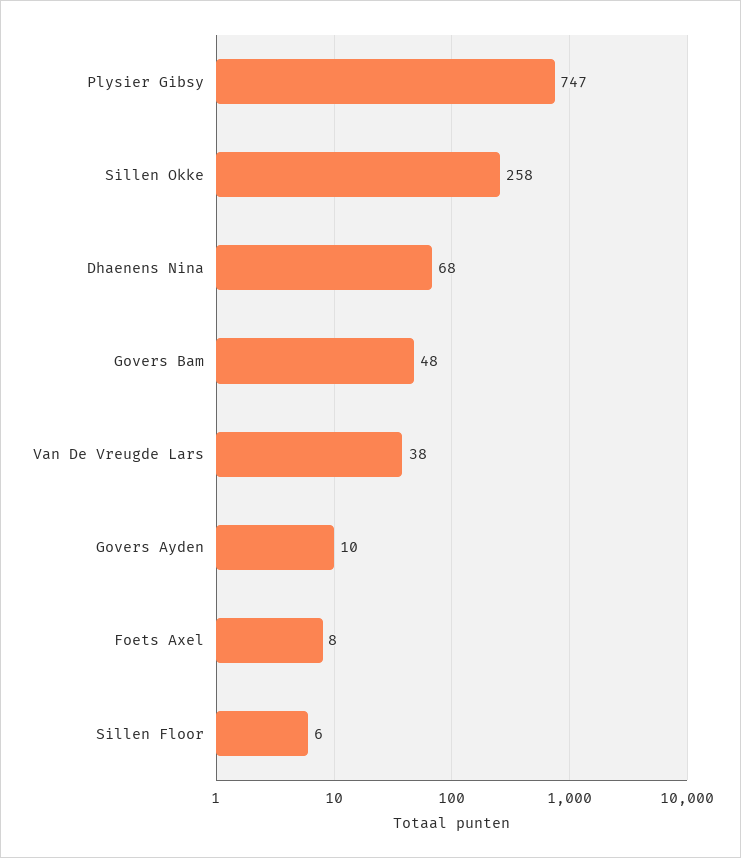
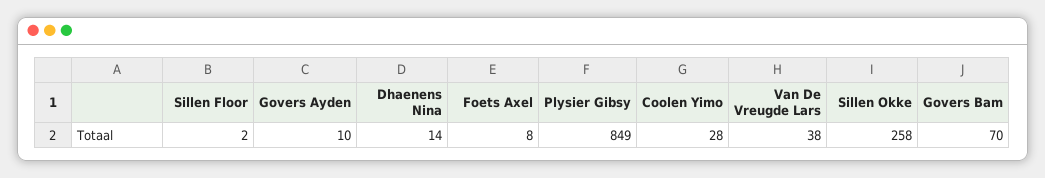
  {
-   "Plysier Gibsy": 747,
+   "Plysier Gibsy": 849,
    "Sillen Okke": 258,
-   "Dhaenens Nina": 68,
+   "Dhaenens Nina": 14,
-   "Govers Bam": 48,
+   "Govers Bam": 70,
    "Van De Vreugde Lars": 38,
    "Govers Ayden": 10,
    "Foets Axel": 8,
-   "Sillen Floor": 6
+   "Sillen Floor": 2,
+   "Coolen Yimo": 28
  }

